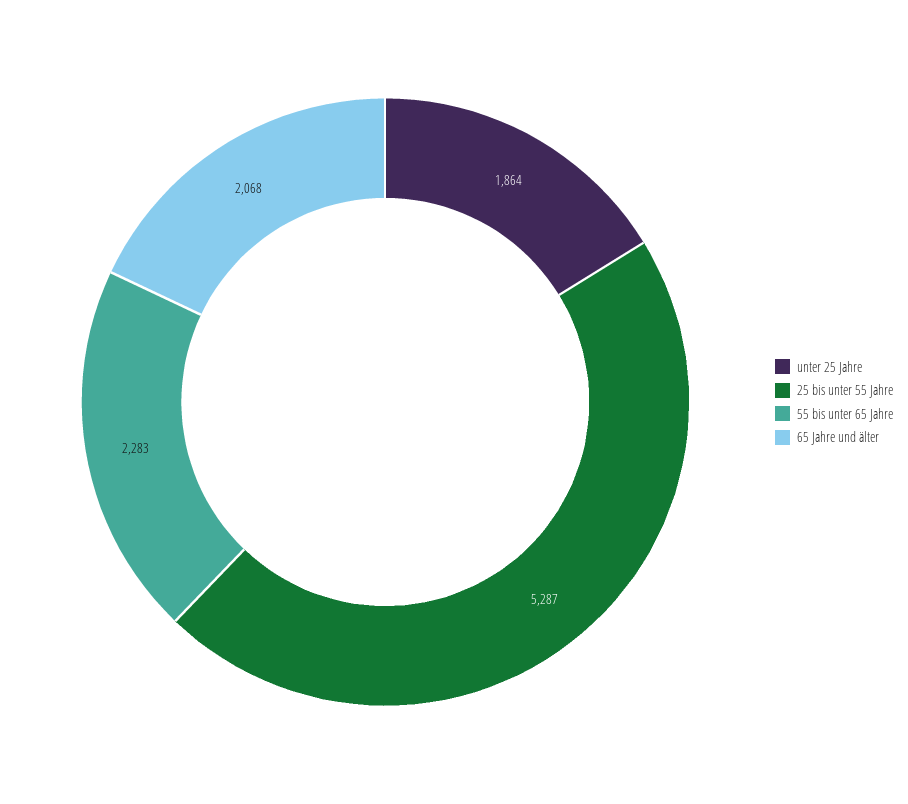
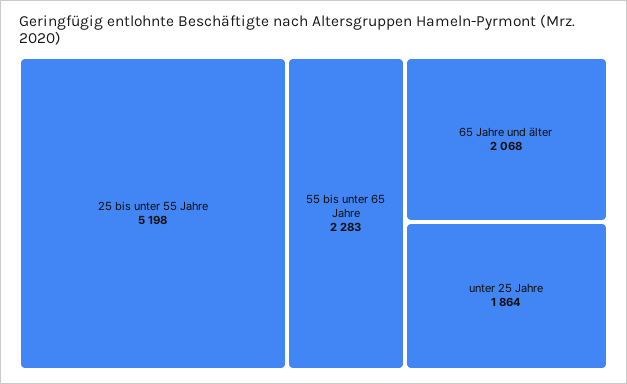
  {
    "unter 25 Jahre": 1864,
-   "25 bis unter 55 Jahre": 5287,
+   "25 bis unter 55 Jahre": 5198,
    "55 bis unter 65 Jahre": 2283,
    "65 Jahre und älter": 2068
  }

